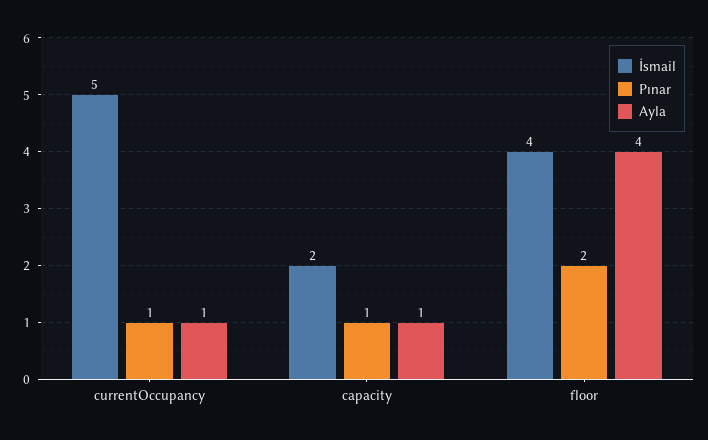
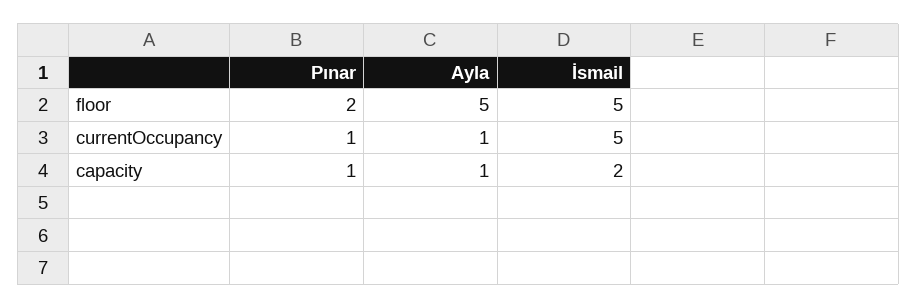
  {
    "İsmail": {
      "currentOccupancy": 5,
      "capacity": 2,
-     "floor": 4
+     "floor": 5
    },
    "Pınar": {
      "currentOccupancy": 1,
      "capacity": 1,
      "floor": 2
    },
    "Ayla": {
      "currentOccupancy": 1,
      "capacity": 1,
-     "floor": 4
+     "floor": 5
    }
  }

